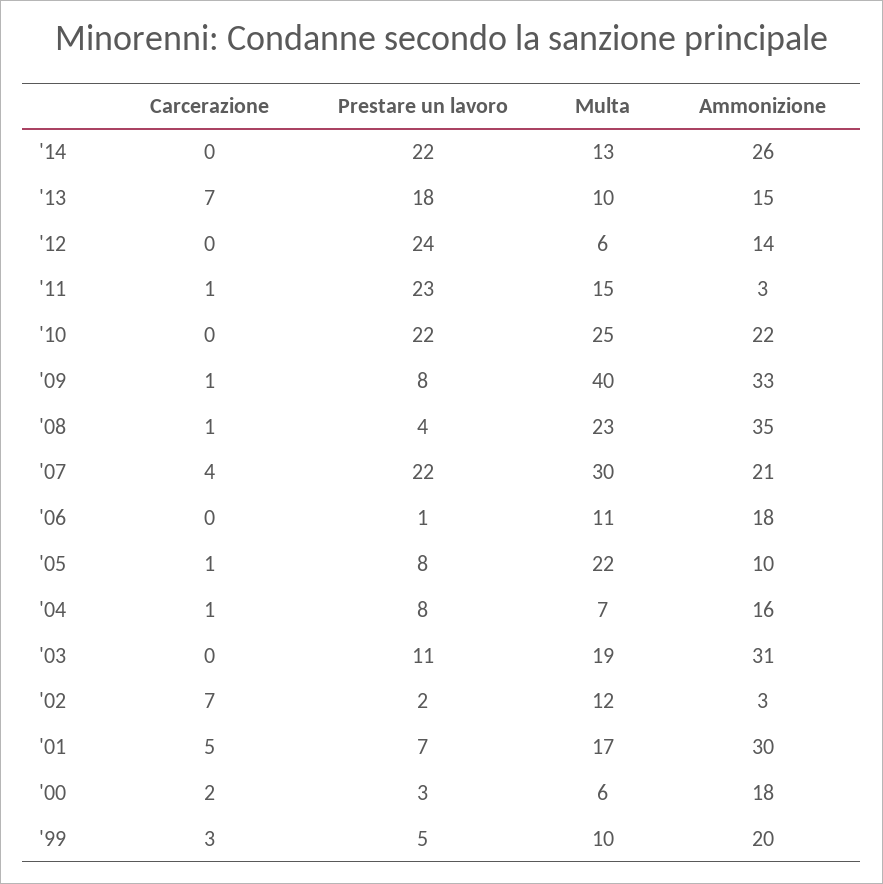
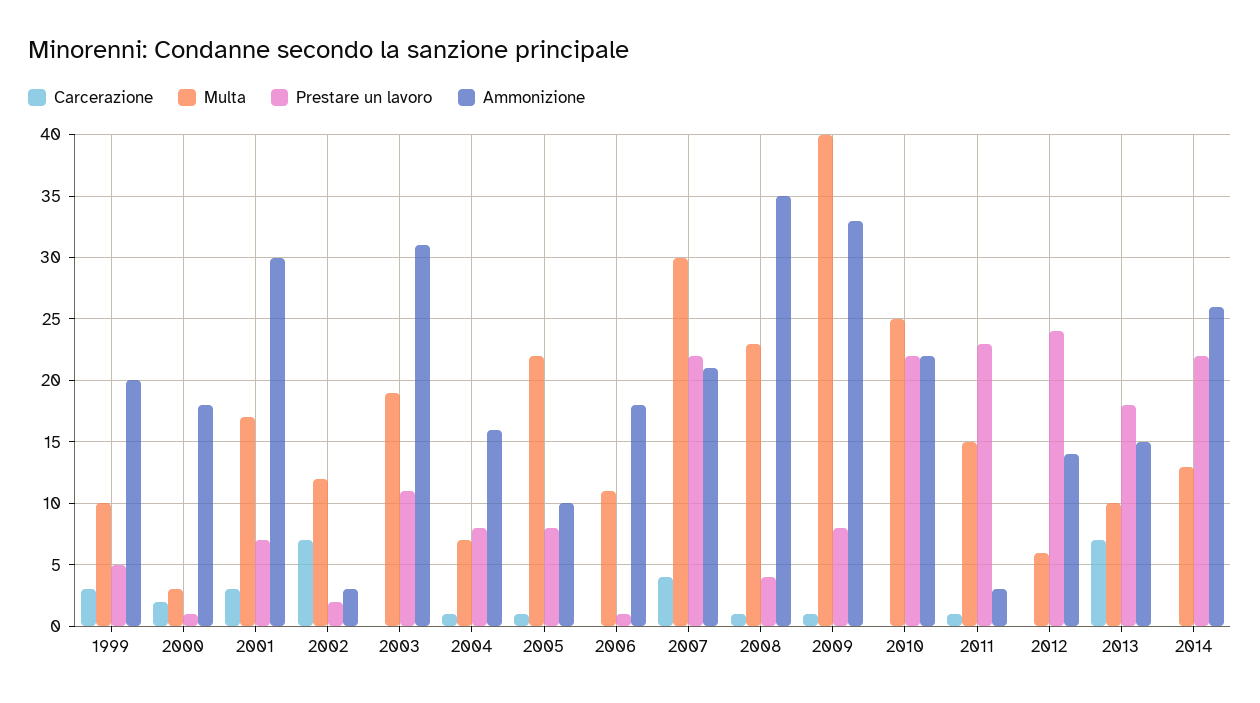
  {
    "Carcerazione": {
      "'14": 0,
      "'13": 7,
      "'12": 0,
      "'11": 1,
      "'10": 0,
      "'09": 1,
      "'08": 1,
      "'07": 4,
      "'06": 0,
      "'05": 1,
      "'04": 1,
      "'03": 0,
      "'02": 7,
-     "'01": 5,
+     "'01": 3,
      "'00": 2,
      "'99": 3
    },
    "Prestare un lavoro": {
      "'14": 22,
      "'13": 18,
      "'12": 24,
      "'11": 23,
      "'10": 22,
      "'09": 8,
      "'08": 4,
      "'07": 22,
      "'06": 1,
      "'05": 8,
      "'04": 8,
      "'03": 11,
      "'02": 2,
      "'01": 7,
-     "'00": 3,
+     "'00": 1,
      "'99": 5
    },
    "Multa": {
      "'14": 13,
      "'13": 10,
      "'12": 6,
      "'11": 15,
      "'10": 25,
      "'09": 40,
      "'08": 23,
      "'07": 30,
      "'06": 11,
      "'05": 22,
      "'04": 7,
      "'03": 19,
      "'02": 12,
      "'01": 17,
-     "'00": 6,
+     "'00": 3,
      "'99": 10
    },
    "Ammonizione": {
      "'14": 26,
      "'13": 15,
      "'12": 14,
      "'11": 3,
      "'10": 22,
      "'09": 33,
      "'08": 35,
      "'07": 21,
      "'06": 18,
      "'05": 10,
      "'04": 16,
      "'03": 31,
      "'02": 3,
      "'01": 30,
      "'00": 18,
      "'99": 20
    }
  }

